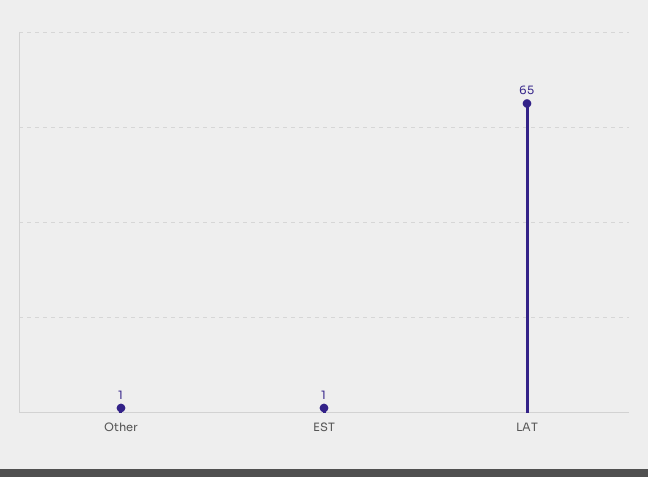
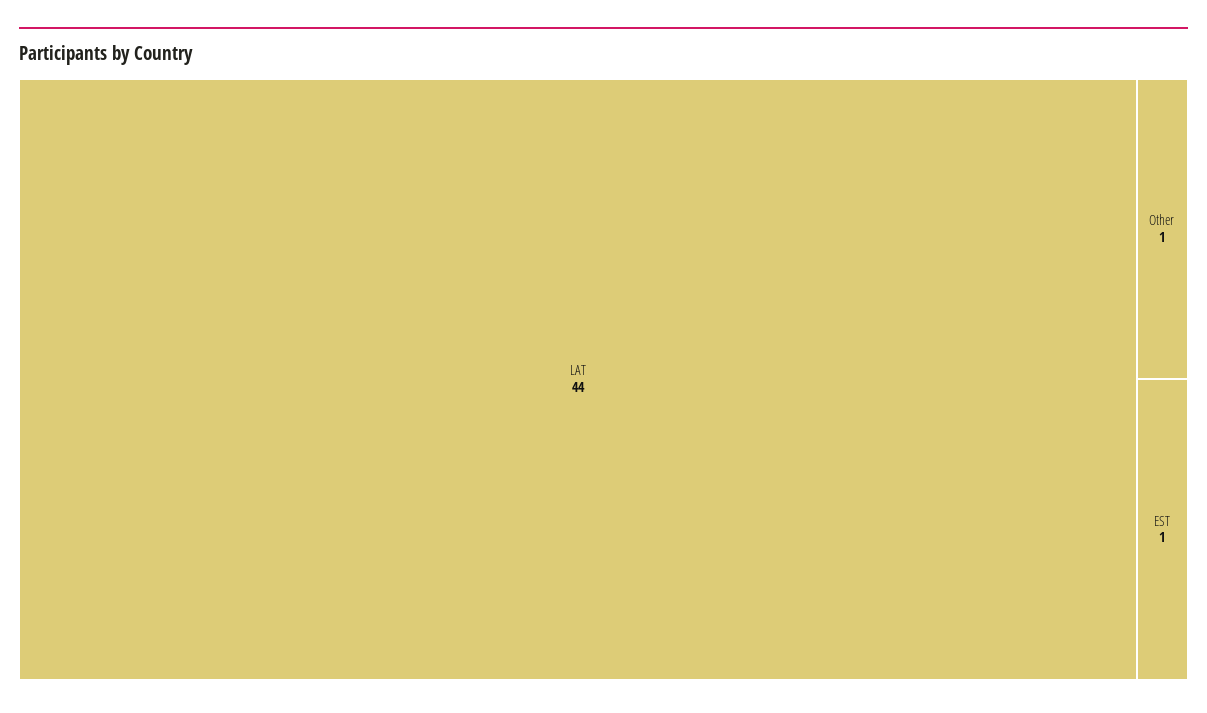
  {
    "Other": 1,
    "EST": 1,
-   "LAT": 65
+   "LAT": 44
  }

